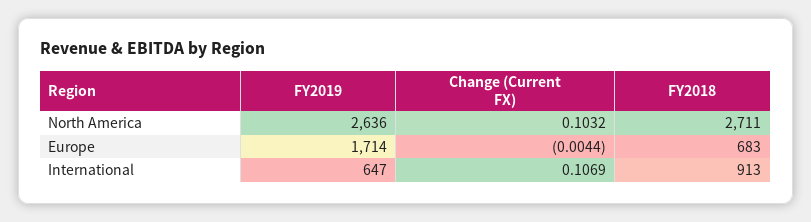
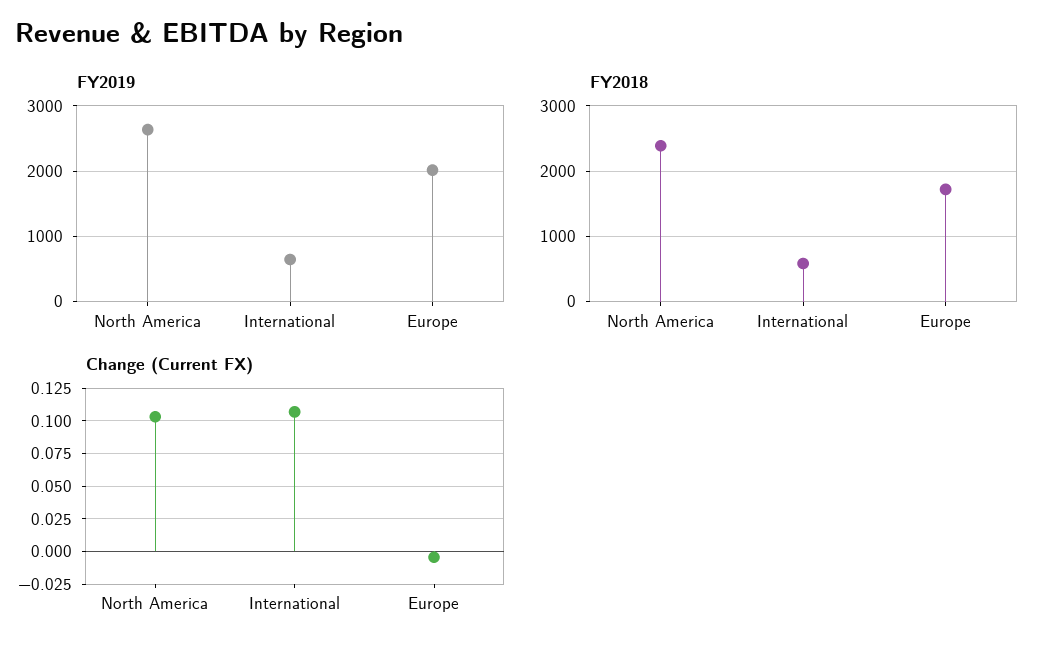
  {
    "FY2019": {
      "North America": 2636,
-     "Europe": 1714,
+     "Europe": 2000,
      "International": 647
    },
    "Change (Current FX)": {
      "North America": 0.1032,
      "Europe": -0.0044,
      "International": 0.1069
    },
    "FY2018": {
-     "North America": 2711,
+     "North America": 2400,
-     "Europe": 683,
+     "Europe": 1700,
-     "International": 913
+     "International": 600
    }
  }

